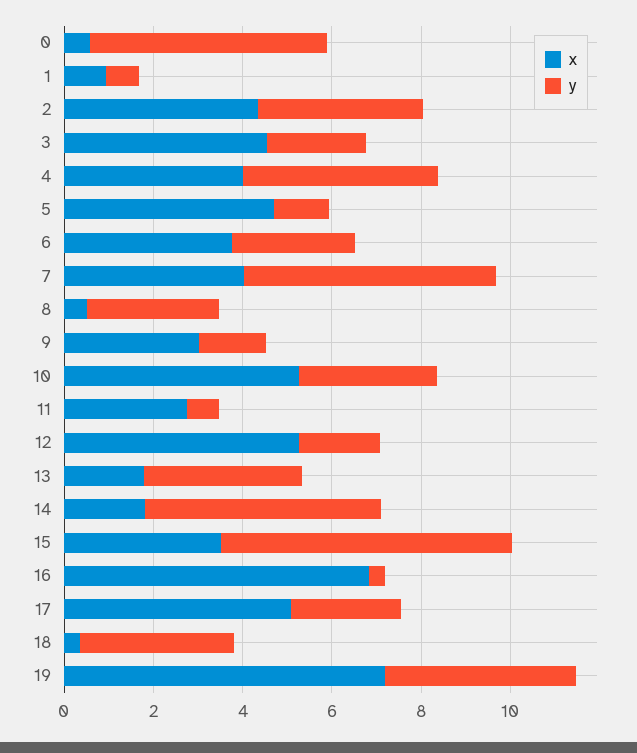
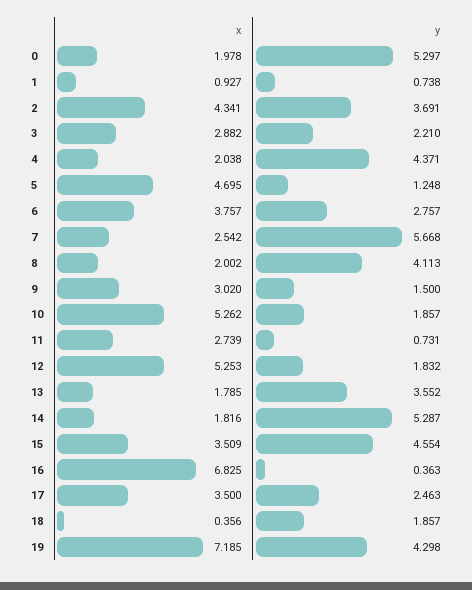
  {
    "x": {
-     "0": 0.5,
+     "0": 1.978,
      "1": 0.927,
      "2": 4.341,
-     "3": 4.5,
+     "3": 2.882,
-     "4": 4,
+     "4": 2.038,
      "5": 4.695,
      "6": 3.757,
-     "7": 4,
+     "7": 2.542,
-     "8": 0.5,
+     "8": 2.002,
      "9": 3.02,
      "10": 5.262,
      "11": 2.739,
      "12": 5.253,
      "13": 1.785,
      "14": 1.816,
      "15": 3.509,
      "16": 6.825,
-     "17": 5,
+     "17": 3.5,
      "18": 0.356,
      "19": 7.185
    },
    "y": {
      "0": 5.297,
      "1": 0.738,
      "2": 3.691,
      "3": 2.21,
      "4": 4.371,
      "5": 1.248,
      "6": 2.757,
      "7": 5.668,
-     "8": 3,
+     "8": 4.113,
      "9": 1.5,
-     "10": 3,
+     "10": 1.857,
      "11": 0.731,
      "12": 1.832,
      "13": 3.552,
      "14": 5.287,
-     "15": 6.5,
+     "15": 4.554,
      "16": 0.363,
      "17": 2.463,
-     "18": 3.5,
+     "18": 1.857,
      "19": 4.298
    }
  }

